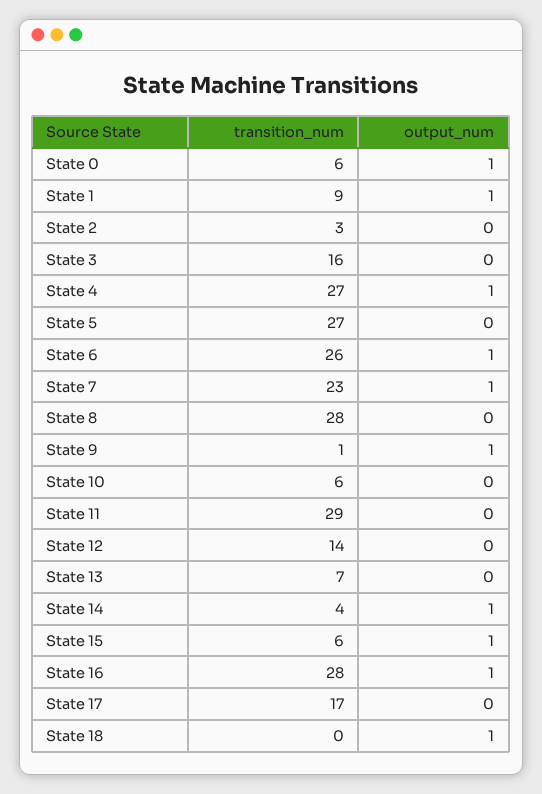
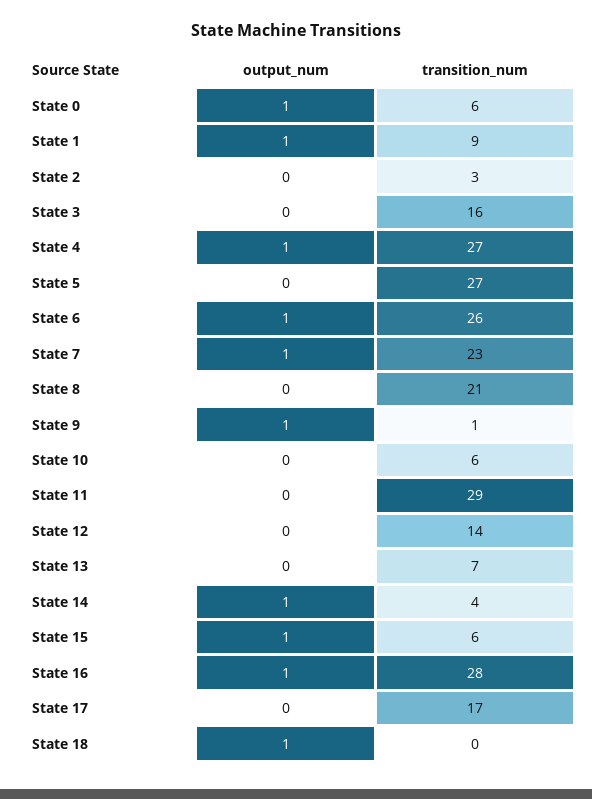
  {
    "transition_num": {
      "State 0": 6,
      "State 1": 9,
      "State 2": 3,
      "State 3": 16,
      "State 4": 27,
      "State 5": 27,
      "State 6": 26,
      "State 7": 23,
-     "State 8": 28,
+     "State 8": 21,
      "State 9": 1,
      "State 10": 6,
      "State 11": 29,
      "State 12": 14,
      "State 13": 7,
      "State 14": 4,
      "State 15": 6,
      "State 16": 28,
      "State 17": 17,
      "State 18": 0
    },
    "output_num": {
      "State 0": 1,
      "State 1": 1,
      "State 2": 0,
      "State 3": 0,
      "State 4": 1,
      "State 5": 0,
      "State 6": 1,
      "State 7": 1,
      "State 8": 0,
      "State 9": 1,
      "State 10": 0,
      "State 11": 0,
      "State 12": 0,
      "State 13": 0,
      "State 14": 1,
      "State 15": 1,
      "State 16": 1,
      "State 17": 0,
      "State 18": 1
    }
  }

